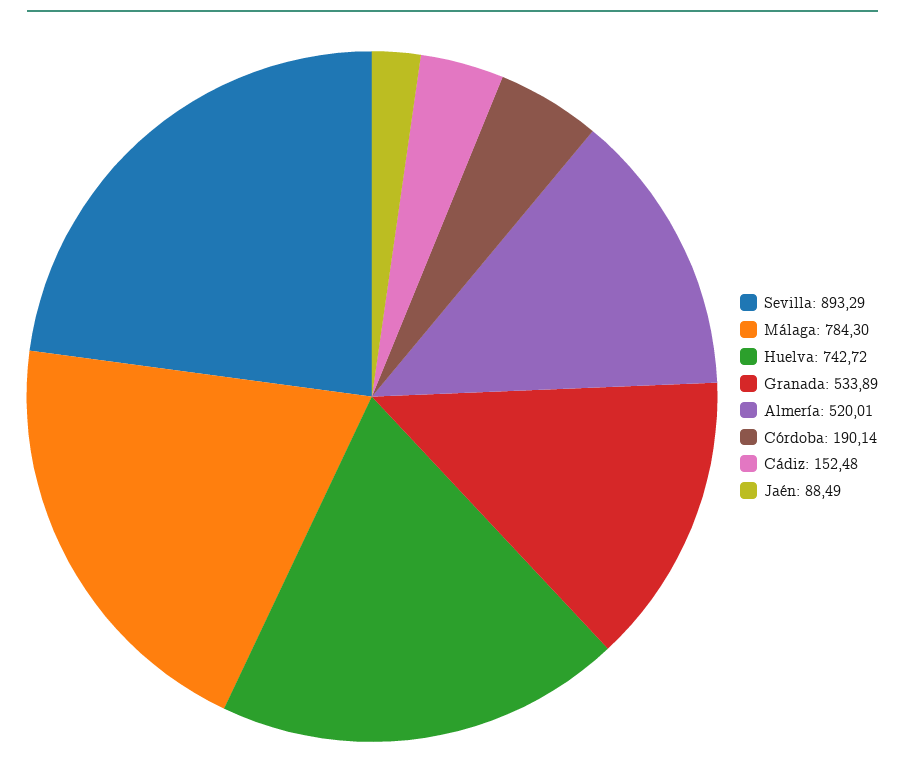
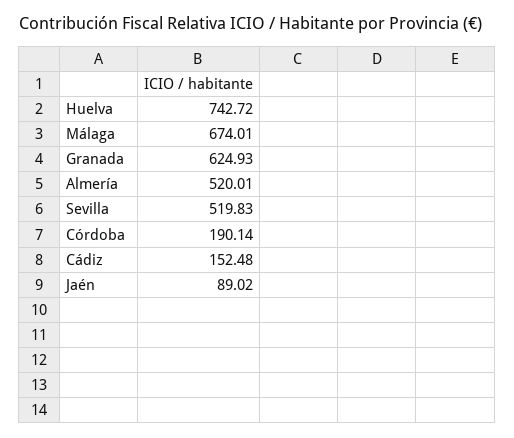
  {
-   "Sevilla": 893.29,
+   "Sevilla": 519.83,
-   "Málaga": 784.3,
+   "Málaga": 674.01,
    "Huelva": 742.72,
-   "Granada": 533.89,
+   "Granada": 624.93,
    "Almería": 520.01,
    "Córdoba": 190.14,
    "Cádiz": 152.48,
-   "Jaén": 88.49
+   "Jaén": 89.02
  }

